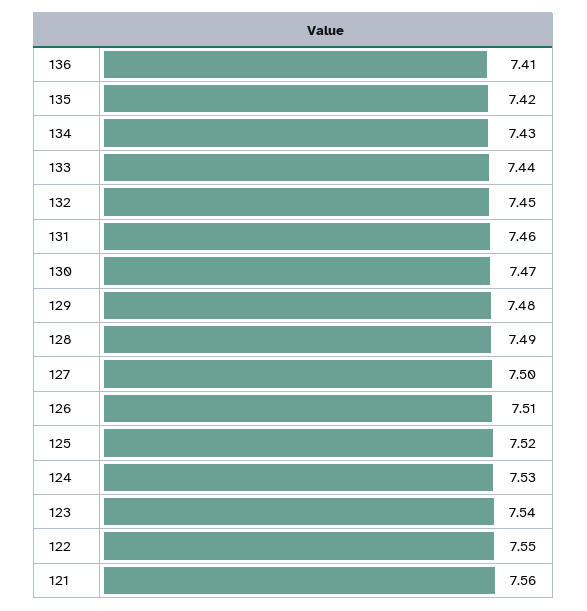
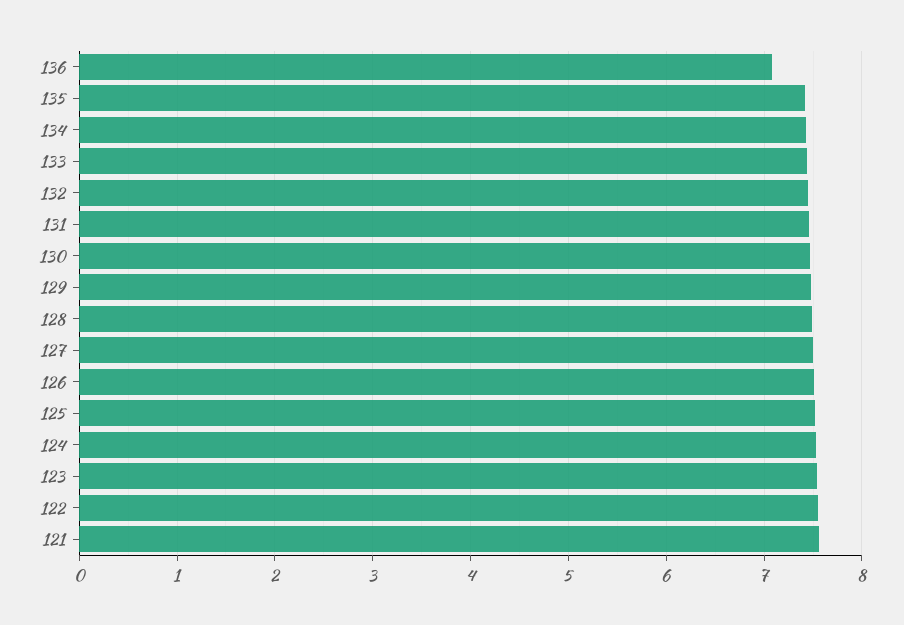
  {
-   "136": 7.41,
+   "136": 7.1,
    "135": 7.42,
    "134": 7.43,
    "133": 7.44,
    "132": 7.45,
    "131": 7.46,
    "130": 7.47,
    "129": 7.48,
    "128": 7.49,
    "127": 7.5,
    "126": 7.51,
    "125": 7.52,
    "124": 7.53,
    "123": 7.54,
    "122": 7.55,
    "121": 7.56
  }

